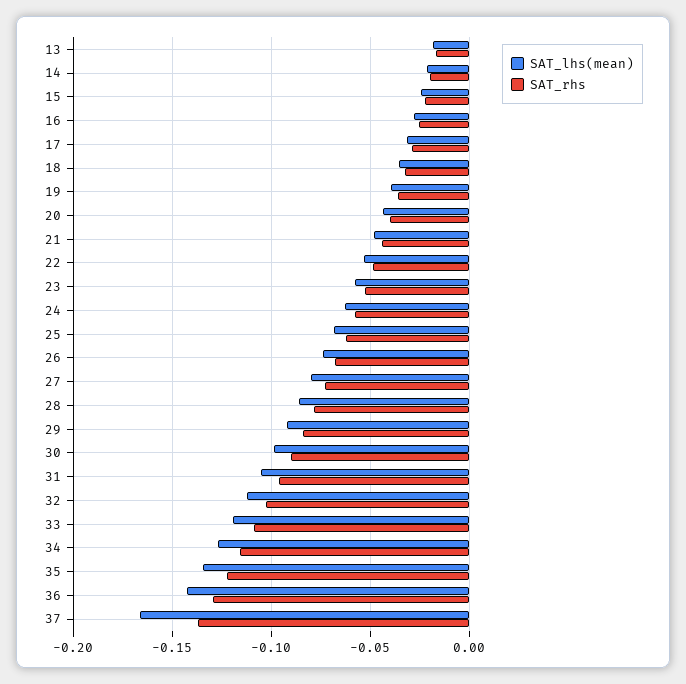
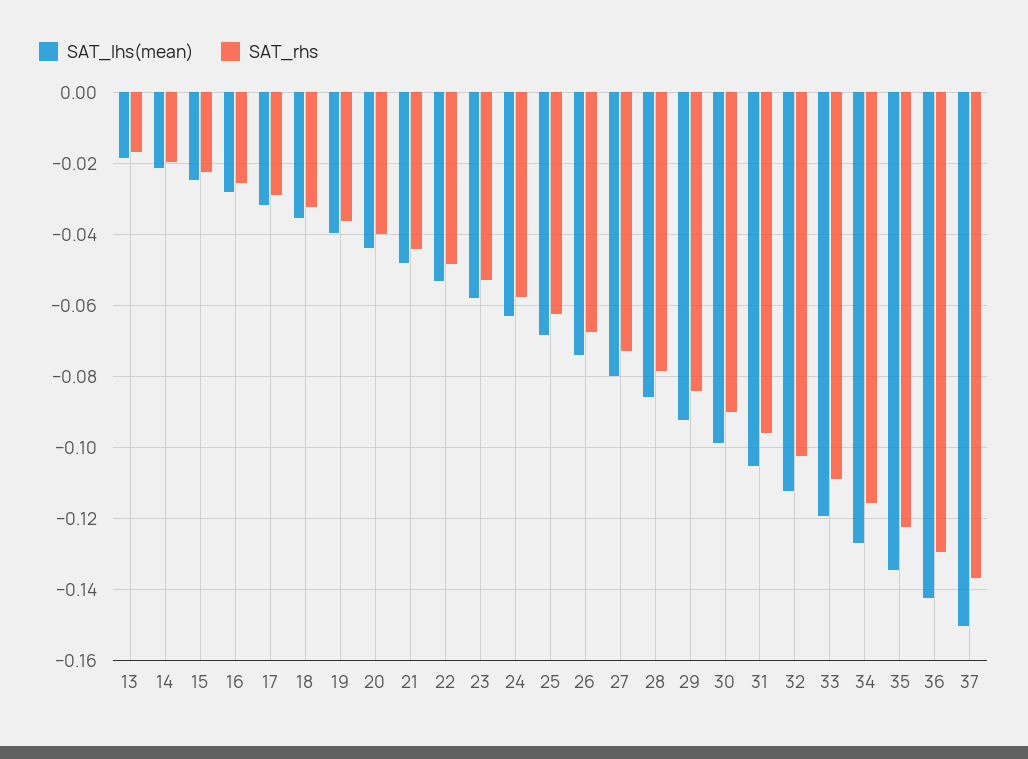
  {
    "SAT_lhs(mean)": {
      "13": -0.018,
      "14": -0.022,
      "15": -0.024,
      "16": -0.028,
      "17": -0.032,
      "18": -0.036,
      "19": -0.04,
      "20": -0.044,
      "21": -0.048,
      "22": -0.054,
      "23": -0.058,
      "24": -0.064,
      "25": -0.068,
      "26": -0.074,
      "27": -0.08,
      "28": -0.086,
      "29": -0.092,
      "30": -0.098,
      "31": -0.106,
      "32": -0.112,
      "33": -0.12,
      "34": -0.126,
      "35": -0.134,
      "36": -0.142,
-     "37": -0.165
+     "37": -0.15
    },
    "SAT_rhs": {
      "13": -0.016,
      "14": -0.02,
      "15": -0.022,
      "16": -0.026,
      "17": -0.028,
      "18": -0.032,
      "19": -0.036,
      "20": -0.04,
      "21": -0.044,
      "22": -0.048,
      "23": -0.052,
      "24": -0.058,
      "25": -0.062,
      "26": -0.068,
      "27": -0.072,
      "28": -0.078,
      "29": -0.084,
      "30": -0.09,
      "31": -0.096,
      "32": -0.102,
      "33": -0.108,
      "34": -0.116,
      "35": -0.122,
      "36": -0.13,
      "37": -0.136
    }
  }

